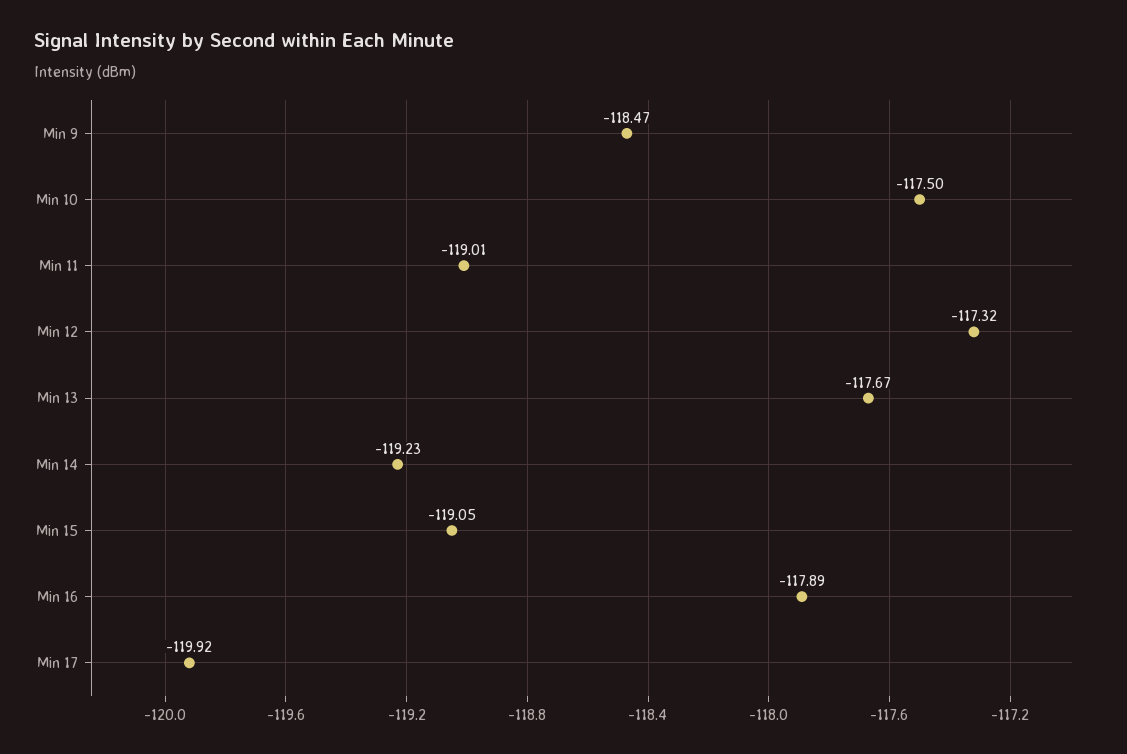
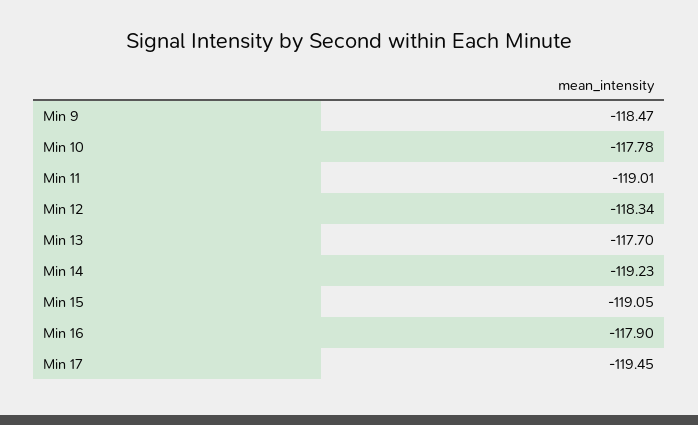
  {
    "Min 9": -118.47,
-   "Min 10": -117.5,
+   "Min 10": -117.78,
    "Min 11": -119.01,
-   "Min 12": -117.32,
+   "Min 12": -118.34,
-   "Min 13": -117.67,
+   "Min 13": -117.7,
    "Min 14": -119.23,
    "Min 15": -119.05,
-   "Min 16": -117.89,
+   "Min 16": -117.9,
-   "Min 17": -119.92
+   "Min 17": -119.45
  }

